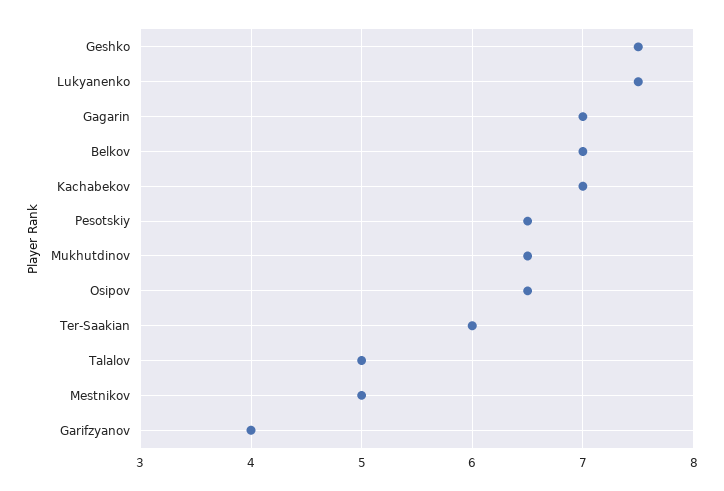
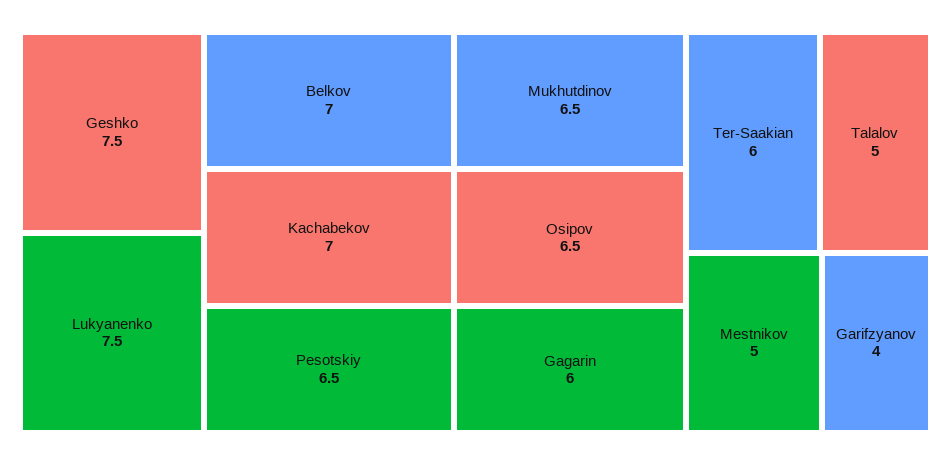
  {
    "Geshko": 7.5,
    "Lukyanenko": 7.5,
-   "Gagarin": 7,
+   "Gagarin": 6,
    "Belkov": 7,
    "Kachabekov": 7,
    "Pesotskiy": 6.5,
    "Mukhutdinov": 6.5,
    "Osipov": 6.5,
    "Ter-Saakian": 6,
    "Talalov": 5,
    "Mestnikov": 5,
    "Garifzyanov": 4
  }

